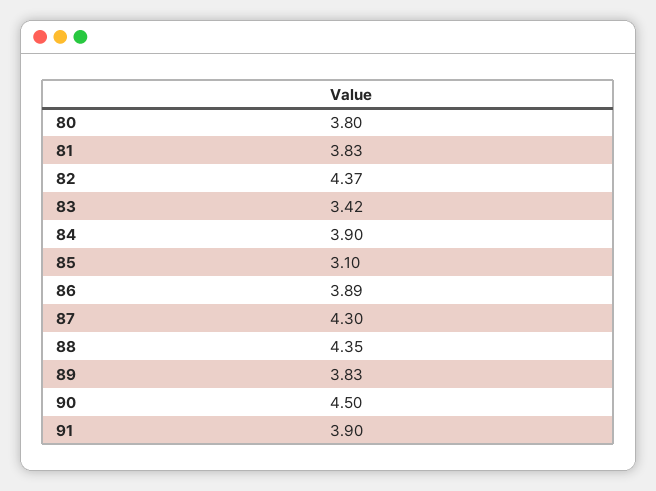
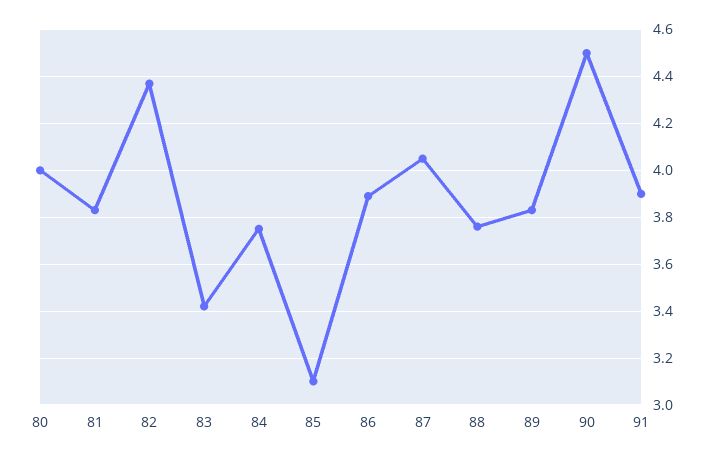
  {
-   "80": 3.8,
+   "80": 4,
    "81": 3.83,
    "82": 4.37,
    "83": 3.42,
-   "84": 3.9,
+   "84": 3.75,
    "85": 3.1,
    "86": 3.89,
-   "87": 4.3,
+   "87": 4.05,
-   "88": 4.35,
+   "88": 3.75,
    "89": 3.83,
    "90": 4.5,
    "91": 3.9
  }

